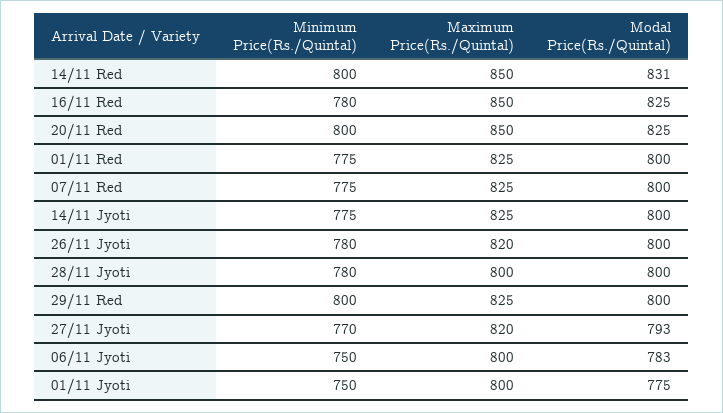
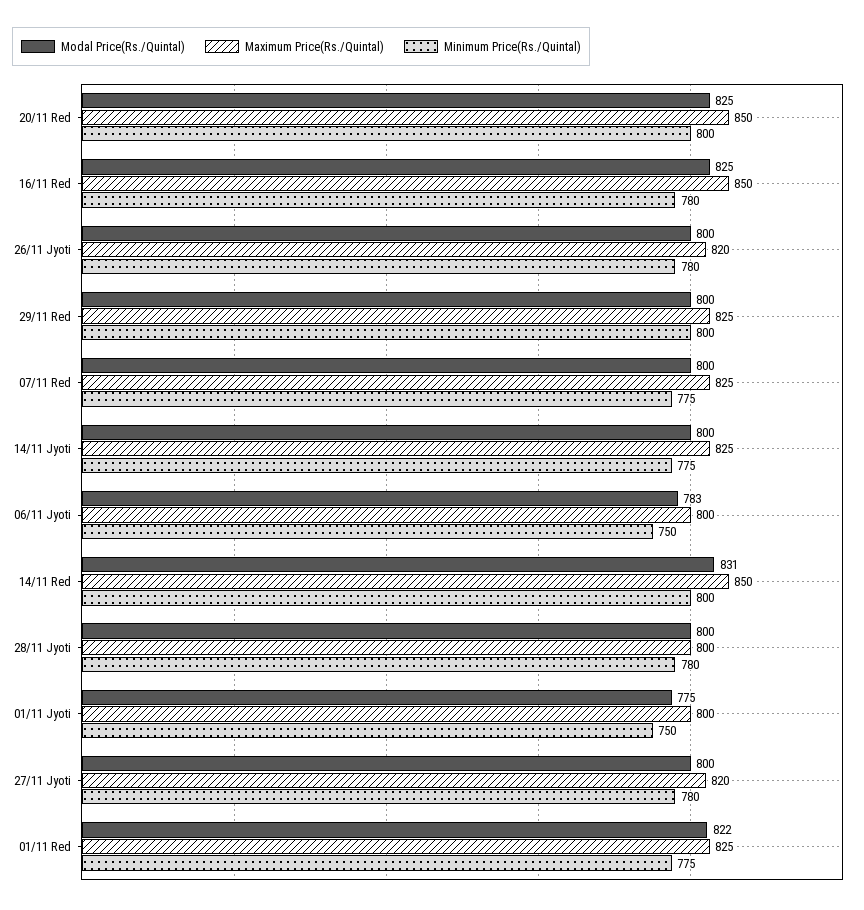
  {
    "Minimum Price(Rs./Quintal)": {
      "14/11 Red": 800,
      "16/11 Red": 780,
      "20/11 Red": 800,
      "01/11 Red": 775,
      "07/11 Red": 775,
      "14/11 Jyoti": 775,
      "26/11 Jyoti": 780,
      "28/11 Jyoti": 780,
      "29/11 Red": 800,
-     "27/11 Jyoti": 770,
+     "27/11 Jyoti": 780,
      "06/11 Jyoti": 750,
      "01/11 Jyoti": 750
    },
    "Maximum Price(Rs./Quintal)": {
      "14/11 Red": 850,
      "16/11 Red": 850,
      "20/11 Red": 850,
      "01/11 Red": 825,
      "07/11 Red": 825,
      "14/11 Jyoti": 825,
      "26/11 Jyoti": 820,
      "28/11 Jyoti": 800,
      "29/11 Red": 825,
      "27/11 Jyoti": 820,
      "06/11 Jyoti": 800,
      "01/11 Jyoti": 800
    },
    "Modal Price(Rs./Quintal)": {
      "14/11 Red": 831,
      "16/11 Red": 825,
      "20/11 Red": 825,
-     "01/11 Red": 800,
+     "01/11 Red": 822,
      "07/11 Red": 800,
      "14/11 Jyoti": 800,
      "26/11 Jyoti": 800,
      "28/11 Jyoti": 800,
      "29/11 Red": 800,
-     "27/11 Jyoti": 793,
+     "27/11 Jyoti": 800,
      "06/11 Jyoti": 783,
      "01/11 Jyoti": 775
    }
  }

